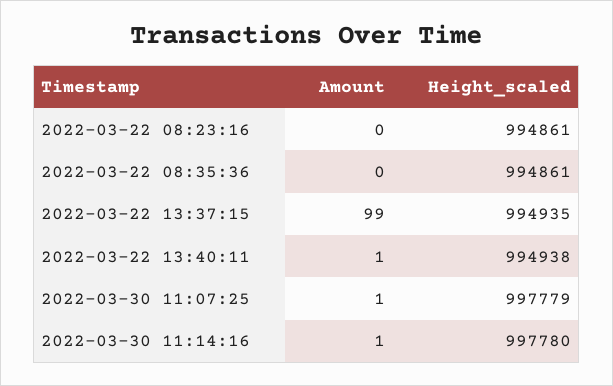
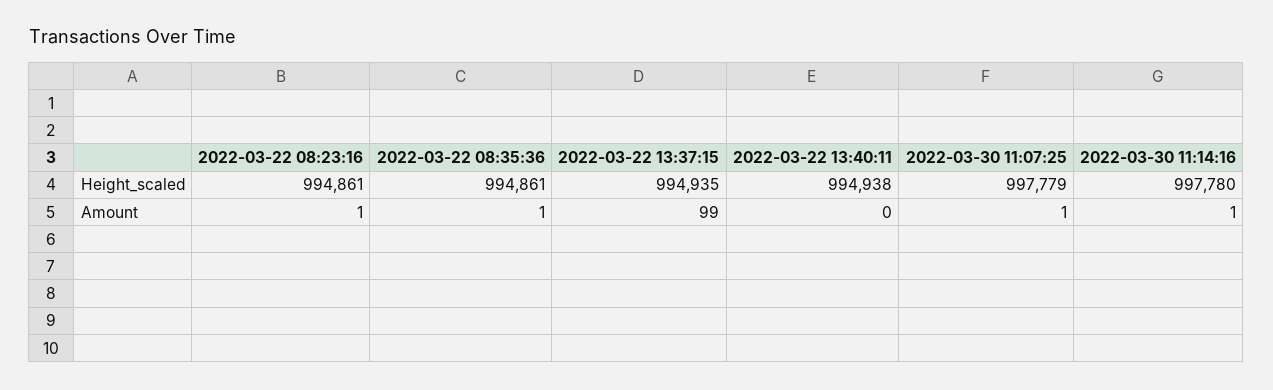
  {
    "Amount": {
-     "2022-03-22 08:23:16": 0,
+     "2022-03-22 08:23:16": 1,
-     "2022-03-22 08:35:36": 0,
+     "2022-03-22 08:35:36": 1,
      "2022-03-22 13:37:15": 99,
-     "2022-03-22 13:40:11": 1,
+     "2022-03-22 13:40:11": 0,
      "2022-03-30 11:07:25": 1,
      "2022-03-30 11:14:16": 1
    },
    "Height_scaled": {
      "2022-03-22 08:23:16": 994861,
      "2022-03-22 08:35:36": 994861,
      "2022-03-22 13:37:15": 994935,
      "2022-03-22 13:40:11": 994938,
      "2022-03-30 11:07:25": 997779,
      "2022-03-30 11:14:16": 997780
    }
  }

